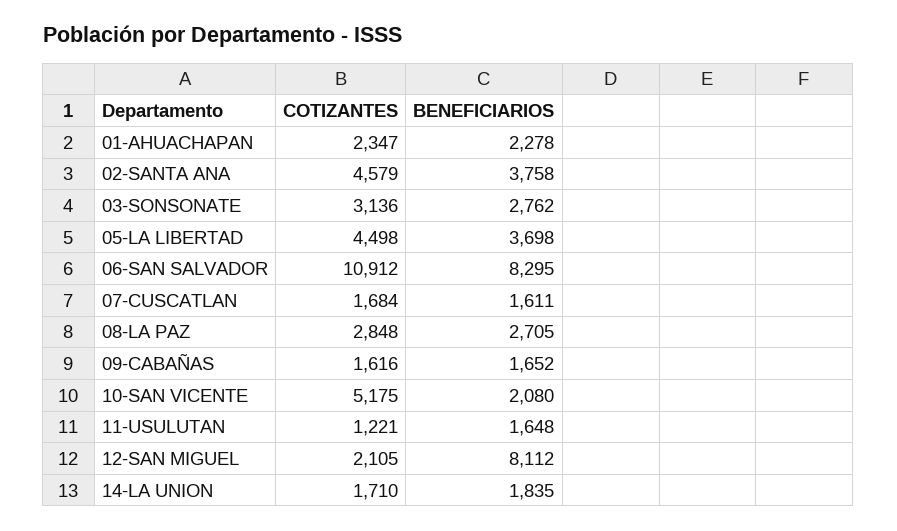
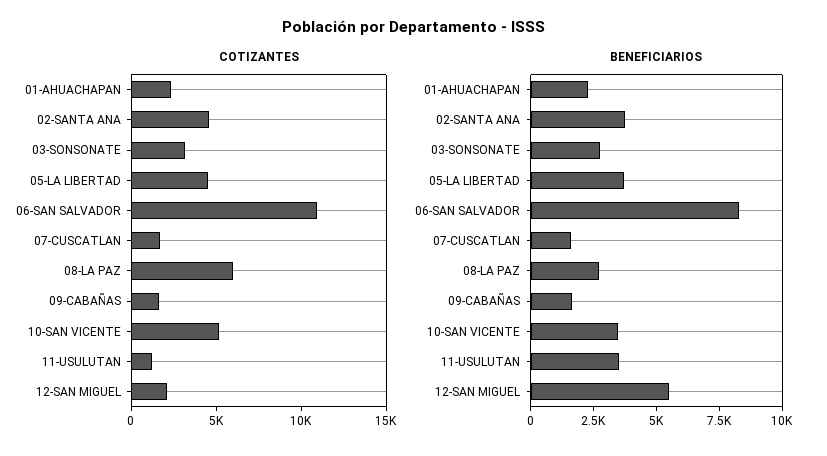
  {
    "COTIZANTES": {
      "01-AHUACHAPAN": 2347,
      "02-SANTA ANA": 4579,
      "03-SONSONATE": 3136,
      "05-LA LIBERTAD": 4498,
      "06-SAN SALVADOR": 10912,
      "07-CUSCATLAN": 1684,
-     "08-LA PAZ": 2848,
+     "08-LA PAZ": 6000,
      "09-CABAÑAS": 1616,
      "10-SAN VICENTE": 5175,
      "11-USULUTAN": 1221,
-     "12-SAN MIGUEL": 2105,
+     "12-SAN MIGUEL": 2105
-     "14-LA UNION": 1710
    },
    "BENEFICIARIOS": {
      "01-AHUACHAPAN": 2278,
      "02-SANTA ANA": 3758,
      "03-SONSONATE": 2762,
      "05-LA LIBERTAD": 3698,
      "06-SAN SALVADOR": 8295,
      "07-CUSCATLAN": 1611,
      "08-LA PAZ": 2705,
      "09-CABAÑAS": 1652,
-     "10-SAN VICENTE": 2080,
+     "10-SAN VICENTE": 3500,
-     "11-USULUTAN": 1648,
+     "11-USULUTAN": 3500,
-     "12-SAN MIGUEL": 8112,
+     "12-SAN MIGUEL": 5500
-     "14-LA UNION": 1835
    }
  }

